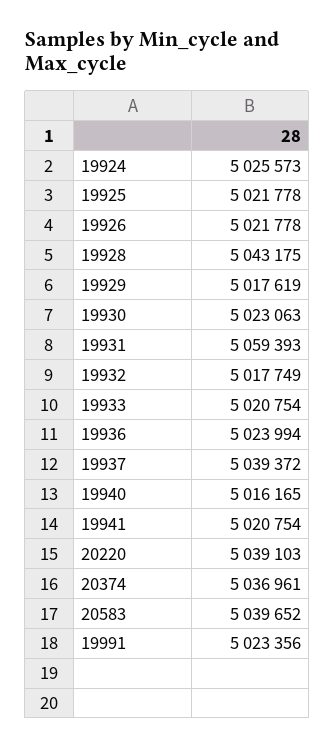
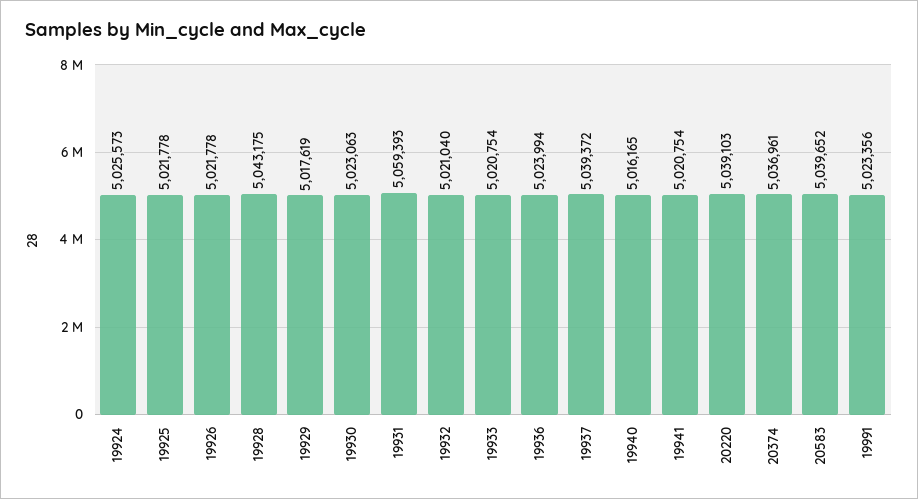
  {
    "19924": 5025573,
    "19925": 5021778,
    "19926": 5021778,
    "19928": 5043175,
    "19929": 5017619,
    "19930": 5023063,
    "19931": 5059393,
-   "19932": 5017749,
+   "19932": 5021040,
    "19933": 5020754,
    "19936": 5023994,
    "19937": 5039372,
    "19940": 5016165,
    "19941": 5020754,
    "20220": 5039103,
    "20374": 5036961,
    "20583": 5039652,
    "19991": 5023356
  }

